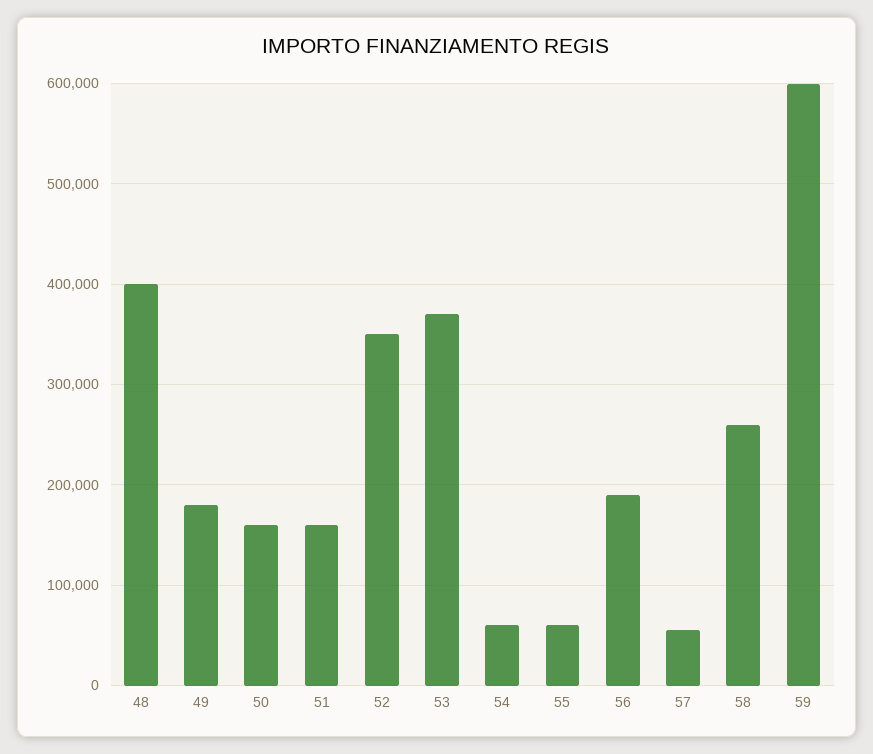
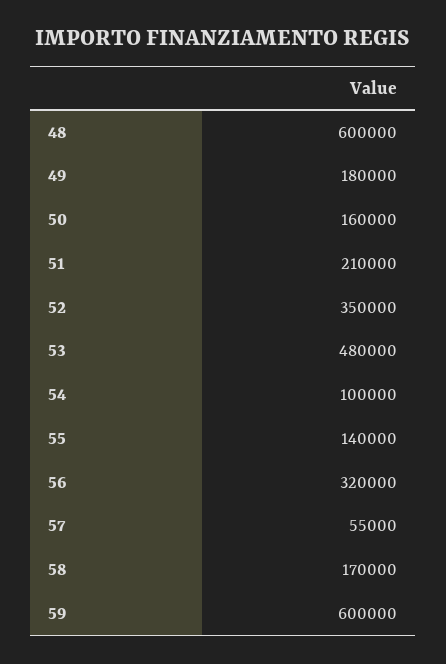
  {
-   "48": 400000,
+   "48": 600000,
    "49": 180000,
    "50": 160000,
-   "51": 160000,
+   "51": 210000,
    "52": 350000,
-   "53": 370000,
+   "53": 480000,
-   "54": 60000,
+   "54": 100000,
-   "55": 60000,
+   "55": 140000,
-   "56": 190000,
+   "56": 320000,
    "57": 55000,
-   "58": 260000,
+   "58": 170000,
    "59": 600000
  }

